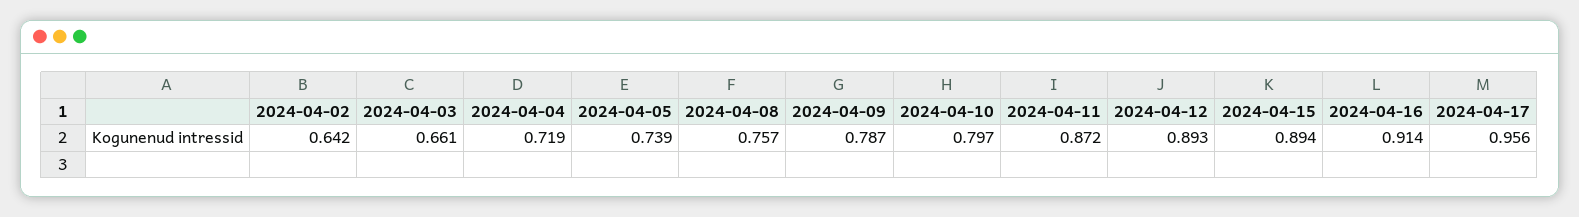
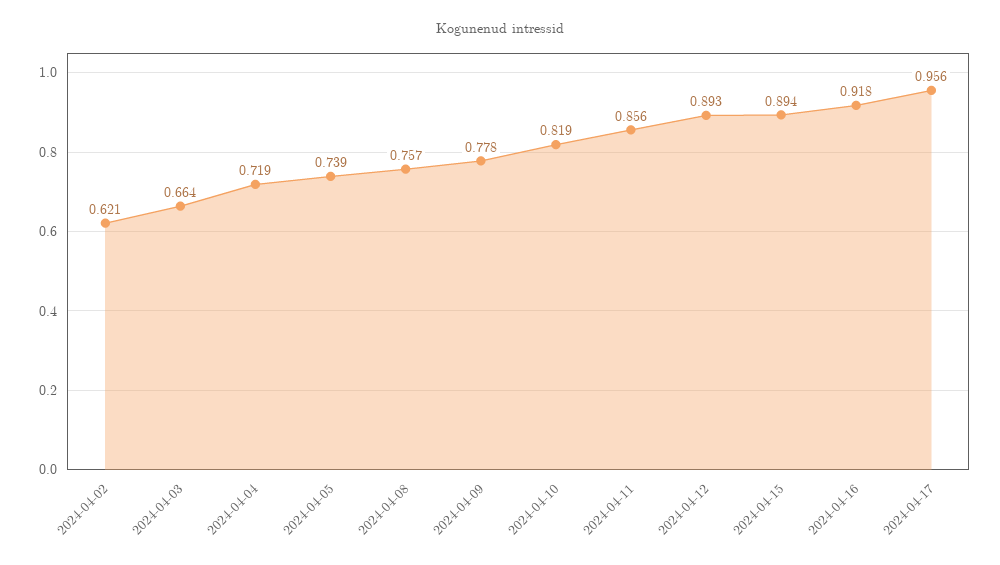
  {
-   "2024-04-02": 0.642,
+   "2024-04-02": 0.621,
-   "2024-04-03": 0.661,
+   "2024-04-03": 0.664,
    "2024-04-04": 0.719,
    "2024-04-05": 0.739,
    "2024-04-08": 0.757,
-   "2024-04-09": 0.787,
+   "2024-04-09": 0.778,
-   "2024-04-10": 0.797,
+   "2024-04-10": 0.819,
-   "2024-04-11": 0.872,
+   "2024-04-11": 0.856,
    "2024-04-12": 0.893,
    "2024-04-15": 0.894,
-   "2024-04-16": 0.914,
+   "2024-04-16": 0.918,
    "2024-04-17": 0.956
  }

